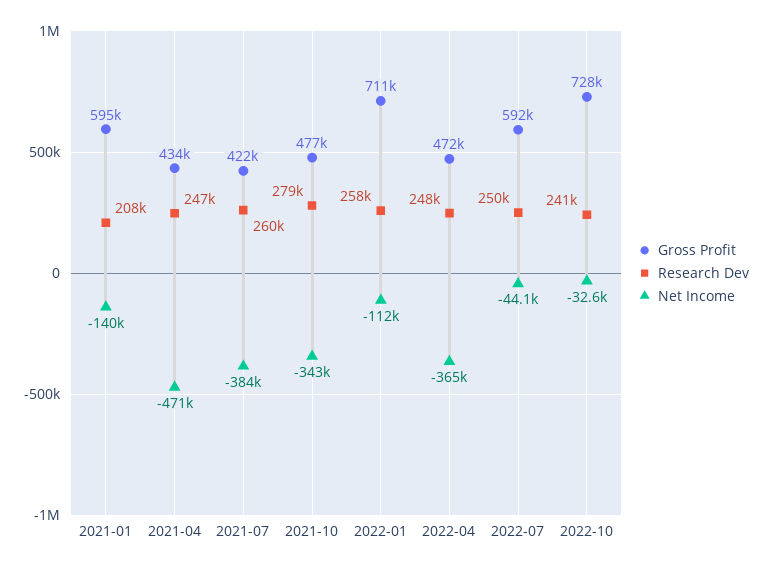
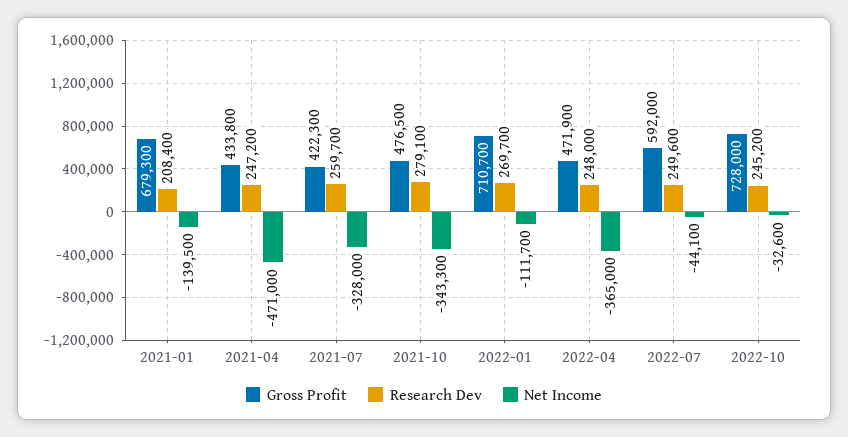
  {
    "Gross Profit": {
-     "2021-01": 595000,
+     "2021-01": 679300,
      "2021-04": 433800,
      "2021-07": 422300,
      "2021-10": 476500,
      "2022-01": 710700,
      "2022-04": 471900,
      "2022-07": 592000,
      "2022-10": 728000
    },
    "Research Dev": {
      "2021-01": 208400,
      "2021-04": 247200,
      "2021-07": 259700,
      "2021-10": 279100,
-     "2022-01": 258000,
+     "2022-01": 269700,
      "2022-04": 248000,
      "2022-07": 249600,
-     "2022-10": 241000
+     "2022-10": 245200
    },
    "Net Income": {
      "2021-01": -139500,
      "2021-04": -471000,
-     "2021-07": -384000,
+     "2021-07": -328000,
      "2021-10": -343300,
      "2022-01": -111700,
      "2022-04": -365000,
      "2022-07": -44100,
      "2022-10": -32600
    }
  }

